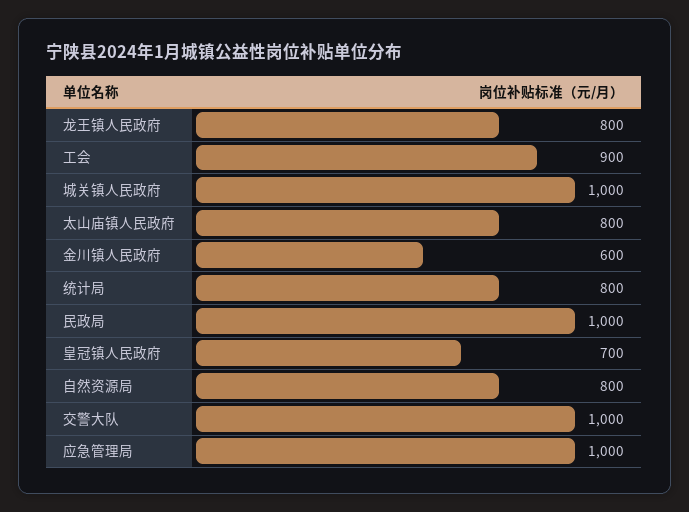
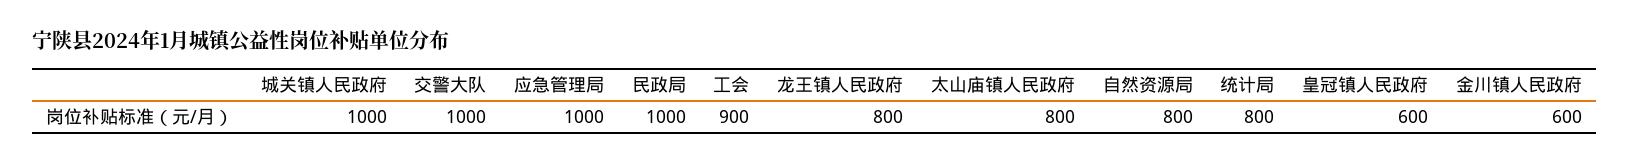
  {
    "龙王镇人民政府": 800,
    "工会": 900,
    "城关镇人民政府": 1000,
    "太山庙镇人民政府": 800,
    "金川镇人民政府": 600,
    "统计局": 800,
    "民政局": 1000,
-   "皇冠镇人民政府": 700,
+   "皇冠镇人民政府": 600,
    "自然资源局": 800,
    "交警大队": 1000,
    "应急管理局": 1000
  }

